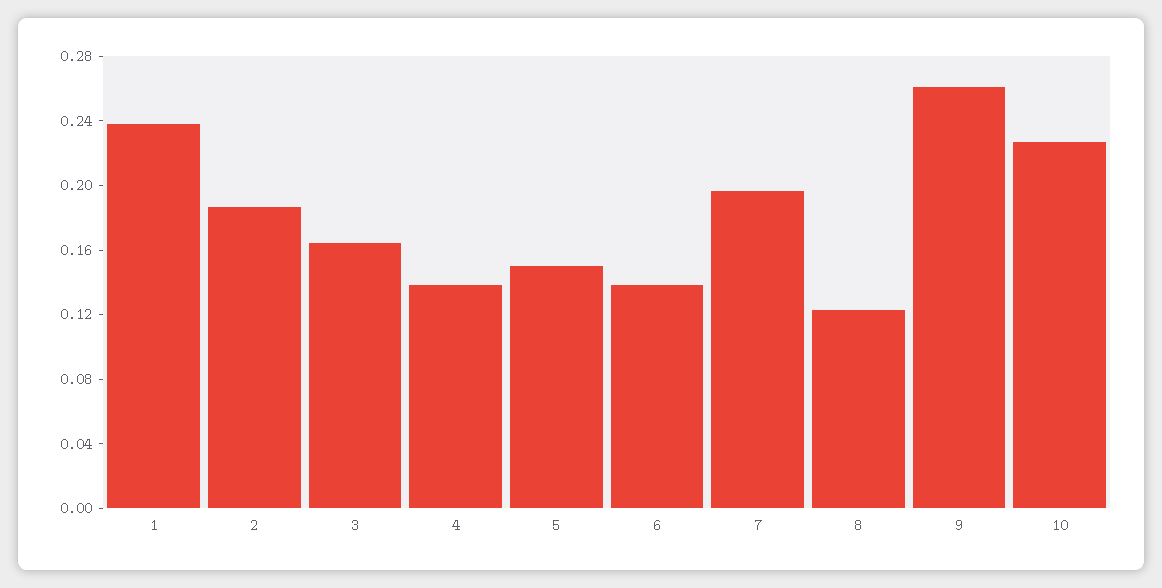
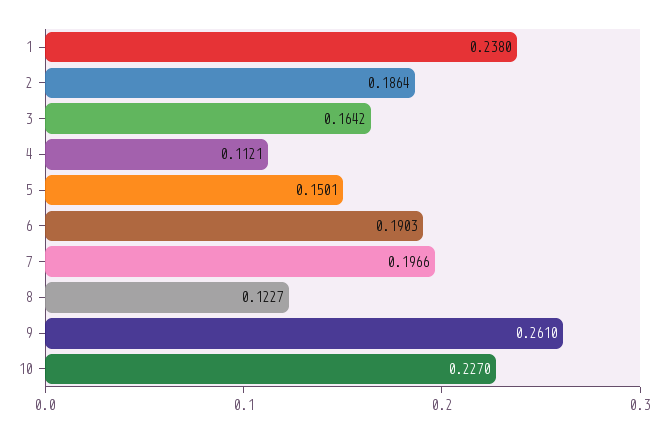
  {
    "1": 0.238,
    "2": 0.1864,
    "3": 0.1642,
-   "4": 0.14,
+   "4": 0.1121,
    "5": 0.1501,
-   "6": 0.14,
+   "6": 0.1903,
    "7": 0.1966,
    "8": 0.1227,
    "9": 0.261,
    "10": 0.227
  }

